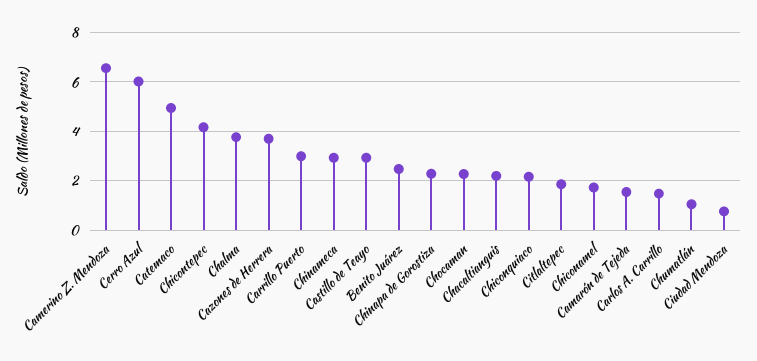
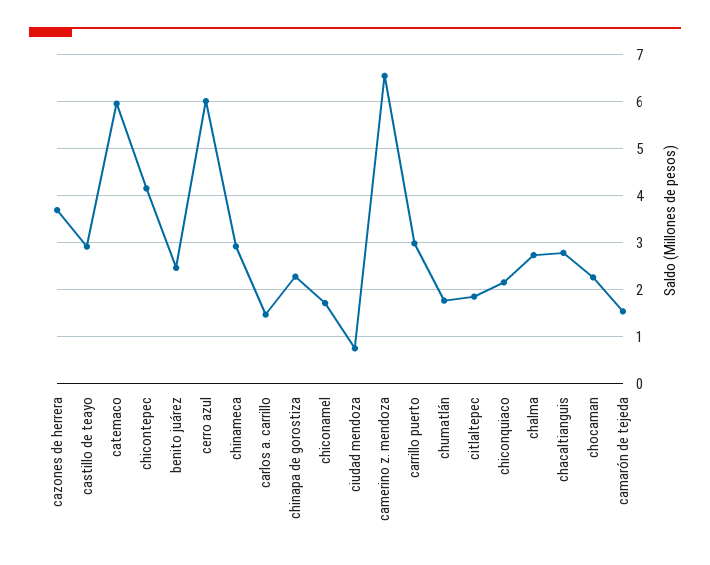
  {
    "Camerino Z. Mendoza": 6.6,
    "Cerro Azul": 6,
-   "Catemaco": 5,
+   "Catemaco": 6,
    "Chicontepec": 4.2,
-   "Chalma": 3.75,
+   "Chalma": 2.8,
    "Cazones de Herrera": 3.8,
    "Carrillo Puerto": 3,
    "Chinameca": 3,
    "Castillo de Teayo": 3,
    "Benito Juárez": 2.4,
    "Chinapa de Gorostiza": 2.2,
    "Chocaman": 2.2,
-   "Chacaltianguis": 2.25,
+   "Chacaltianguis": 2.8,
    "Chiconquiaco": 2.2,
    "Citlaltepec": 1.8,
    "Chiconamel": 1.8,
    "Camarón de Tejeda": 1.6,
    "Carlos A. Carrillo": 1.4,
-   "Chumatlán": 1,
+   "Chumatlán": 1.8,
    "Ciudad Mendoza": 0.8
  }

